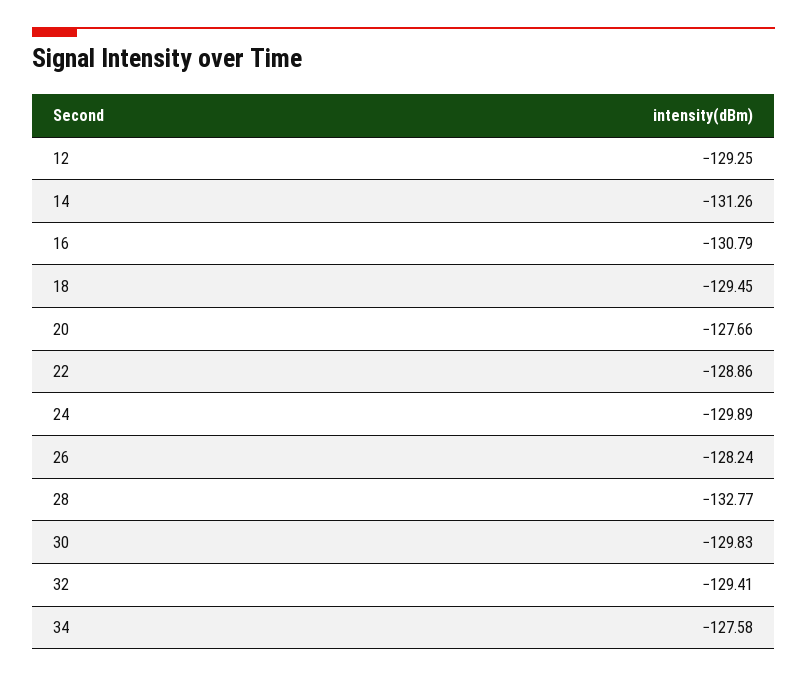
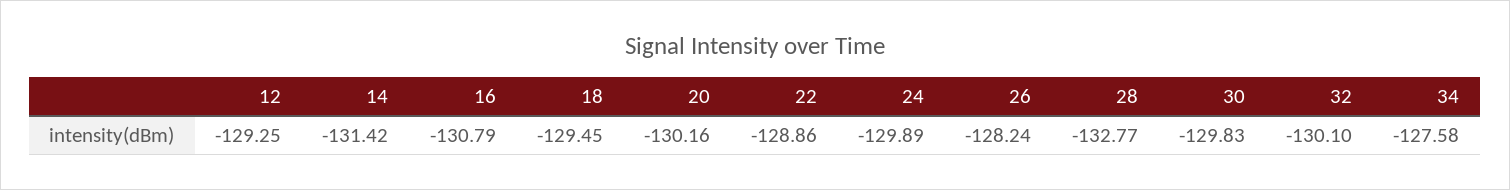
  {
    "12": -129.25,
-   "14": -131.26,
+   "14": -131.42,
    "16": -130.79,
    "18": -129.45,
-   "20": -127.66,
+   "20": -130.16,
    "22": -128.86,
    "24": -129.89,
    "26": -128.24,
    "28": -132.77,
    "30": -129.83,
-   "32": -129.41,
+   "32": -130.1,
    "34": -127.58
  }

